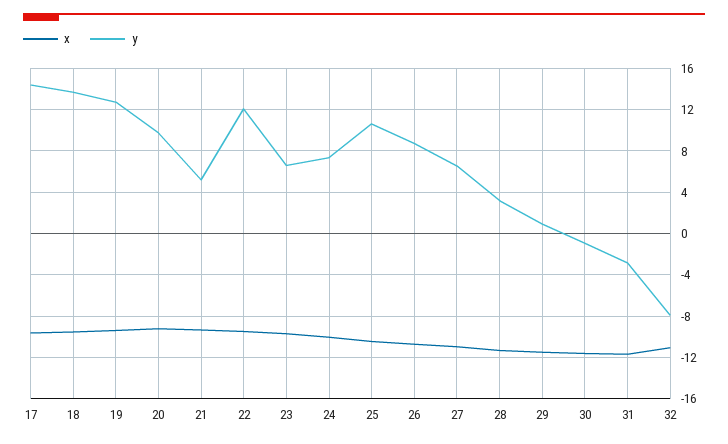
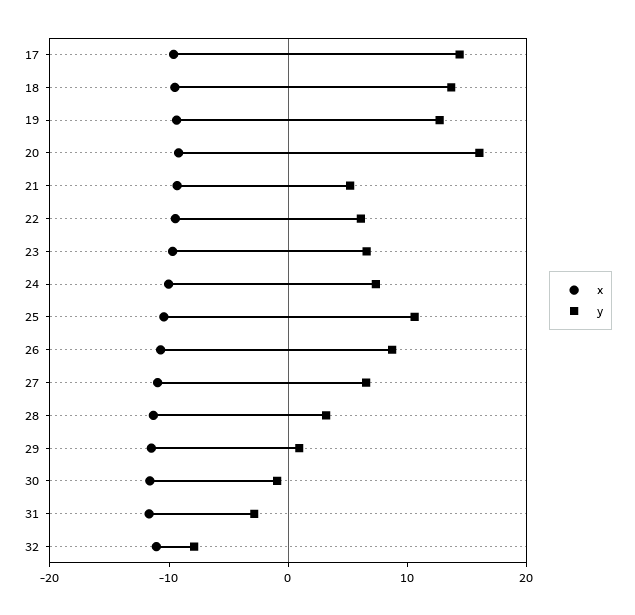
  {
    "x": {
      "17": -10,
      "18": -10,
      "19": -9,
      "20": -9,
      "21": -9,
      "22": -9,
      "23": -10,
      "24": -10,
      "25": -10,
      "26": -11,
      "27": -11,
      "28": -11,
      "29": -11,
      "30": -12,
      "31": -12,
      "32": -11
    },
    "y": {
      "17": 14,
      "18": 14,
      "19": 13,
-     "20": 10,
+     "20": 16,
      "21": 5,
-     "22": 12,
+     "22": 6,
      "23": 7,
      "24": 7,
      "25": 11,
      "26": 9,
      "27": 7,
      "28": 3,
      "29": 1,
      "30": -1,
      "31": -3,
      "32": -8
    }
  }

